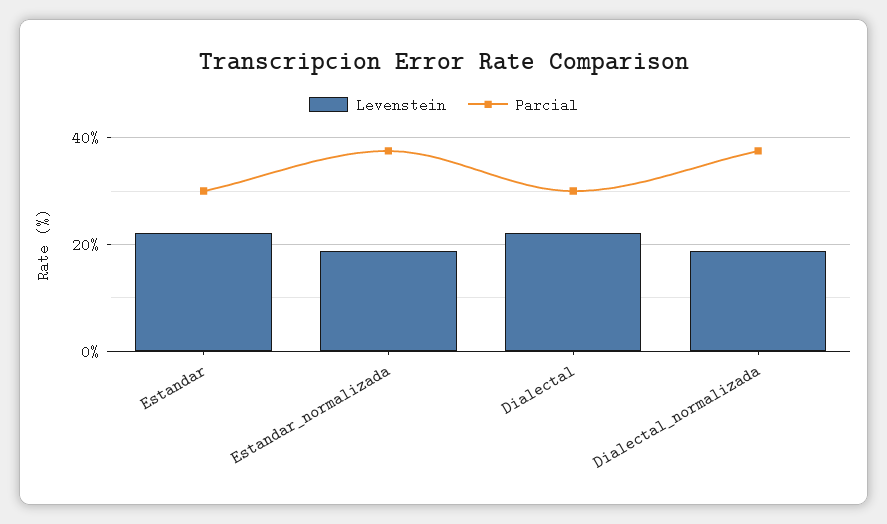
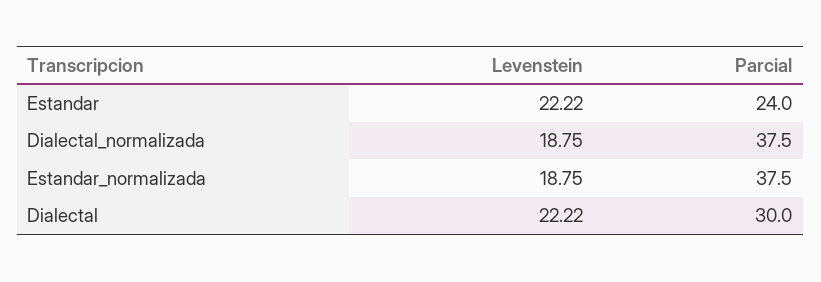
  {
    "Levenstein": {
      "Estandar": 22.22,
      "Estandar_normalizada": 18.75,
      "Dialectal": 22.22,
      "Dialectal_normalizada": 18.75
    },
    "Parcial": {
-     "Estandar": 30,
+     "Estandar": 24,
      "Estandar_normalizada": 37.5,
      "Dialectal": 30,
      "Dialectal_normalizada": 37.5
    }
  }

